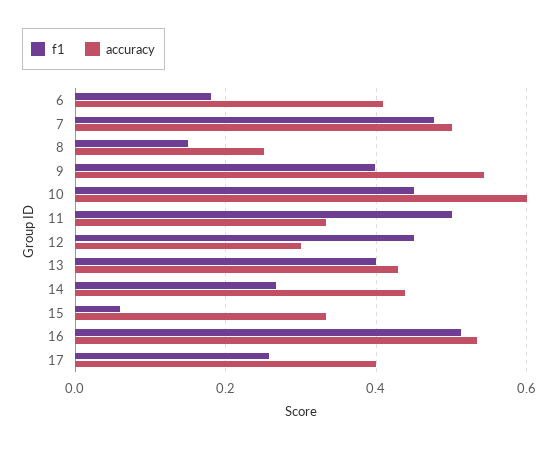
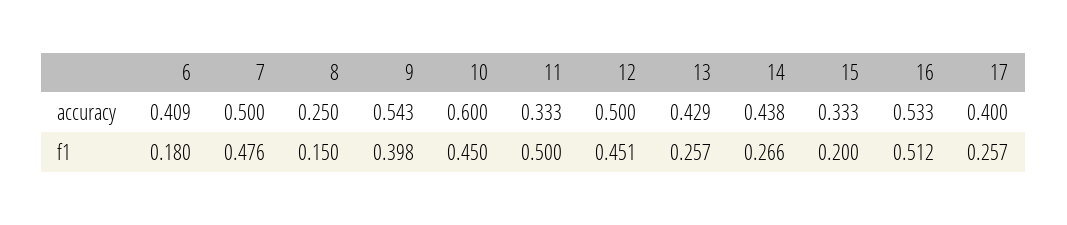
  {
    "f1": {
      "6": 0.18,
      "7": 0.476,
      "8": 0.15,
      "9": 0.398,
      "10": 0.45,
      "11": 0.5,
      "12": 0.451,
-     "13": 0.4,
+     "13": 0.257,
      "14": 0.266,
-     "15": 0.06,
+     "15": 0.2,
      "16": 0.512,
      "17": 0.257
    },
    "accuracy": {
      "6": 0.409,
      "7": 0.5,
      "8": 0.25,
      "9": 0.543,
      "10": 0.6,
      "11": 0.333,
-     "12": 0.3,
+     "12": 0.5,
      "13": 0.429,
      "14": 0.438,
      "15": 0.333,
      "16": 0.533,
      "17": 0.4
    }
  }

